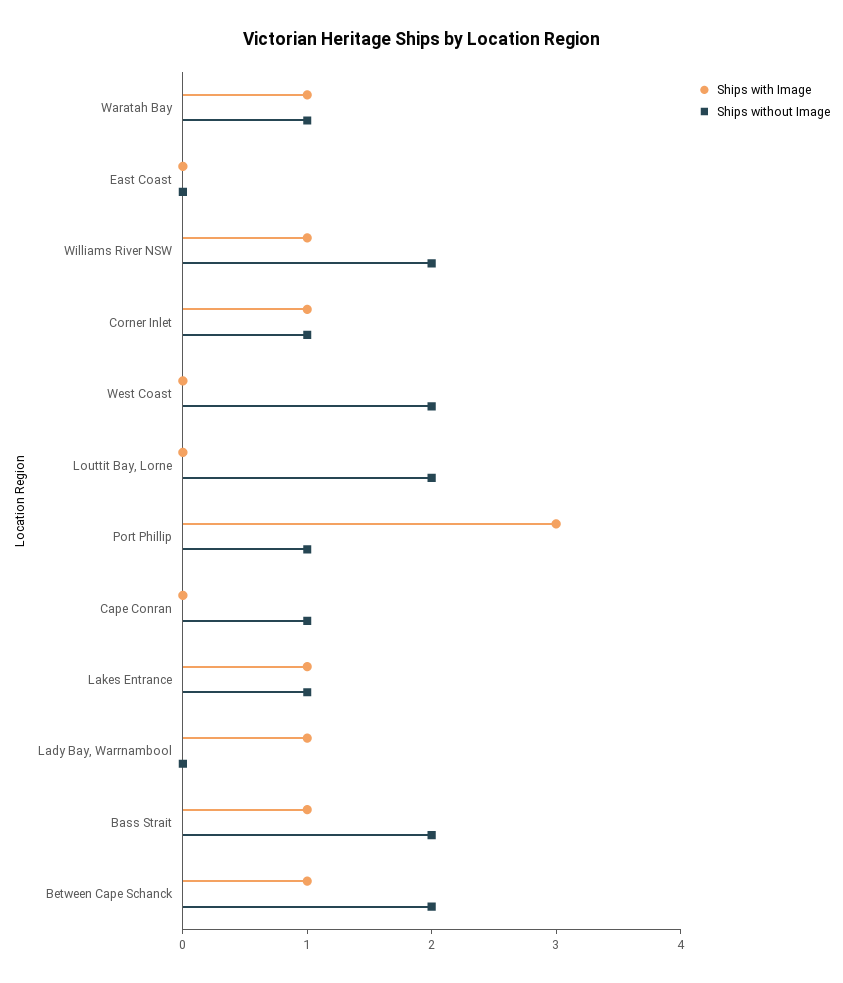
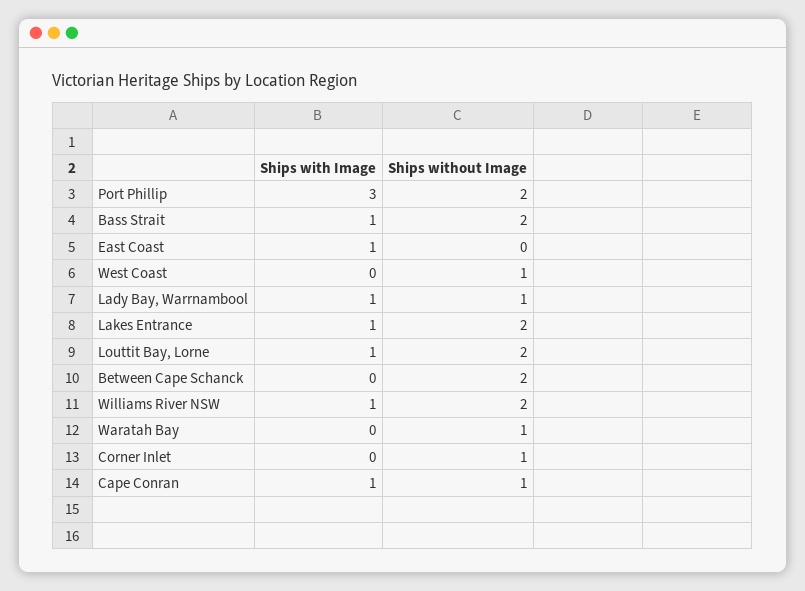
  {
    "Ships with Image": {
-     "Waratah Bay": 1,
+     "Waratah Bay": 0,
-     "East Coast": 0,
+     "East Coast": 1,
      "Williams River NSW": 1,
-     "Corner Inlet": 1,
+     "Corner Inlet": 0,
      "West Coast": 0,
-     "Louttit Bay, Lorne": 0,
+     "Louttit Bay, Lorne": 1,
      "Port Phillip": 3,
-     "Cape Conran": 0,
+     "Cape Conran": 1,
      "Lakes Entrance": 1,
      "Lady Bay, Warrnambool": 1,
      "Bass Strait": 1,
-     "Between Cape Schanck": 1
+     "Between Cape Schanck": 0
    },
    "Ships without Image": {
      "Waratah Bay": 1,
      "East Coast": 0,
      "Williams River NSW": 2,
      "Corner Inlet": 1,
-     "West Coast": 2,
+     "West Coast": 1,
      "Louttit Bay, Lorne": 2,
-     "Port Phillip": 1,
+     "Port Phillip": 2,
      "Cape Conran": 1,
-     "Lakes Entrance": 1,
+     "Lakes Entrance": 2,
-     "Lady Bay, Warrnambool": 0,
+     "Lady Bay, Warrnambool": 1,
      "Bass Strait": 2,
      "Between Cape Schanck": 2
    }
  }

